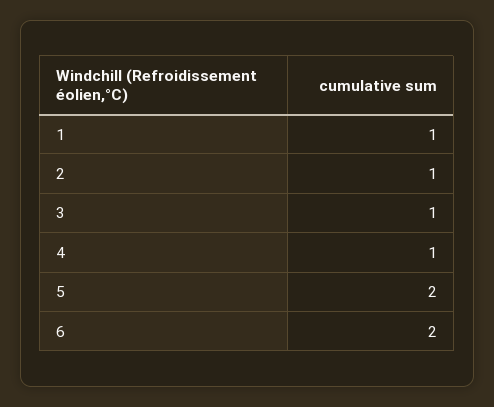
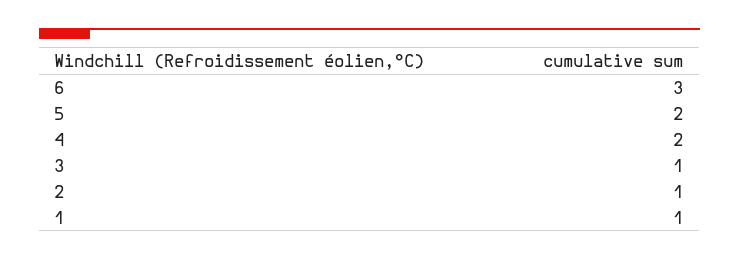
  {
    "1": 1,
    "2": 1,
    "3": 1,
-   "4": 1,
+   "4": 2,
    "5": 2,
-   "6": 2
+   "6": 3
  }

